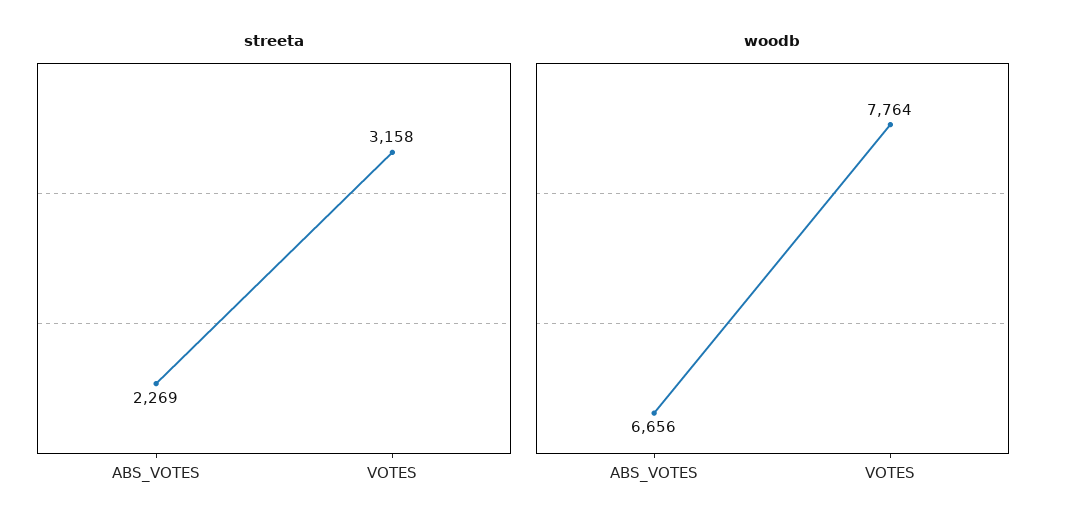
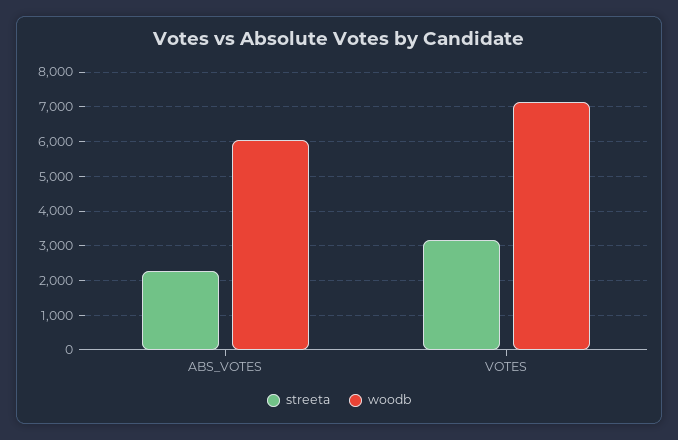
  {
    "streeta": {
      "ABS_VOTES": 2269,
      "VOTES": 3158
    },
    "woodb": {
-     "ABS_VOTES": 6656,
+     "ABS_VOTES": 6000,
-     "VOTES": 7764
+     "VOTES": 7200
    }
  }

